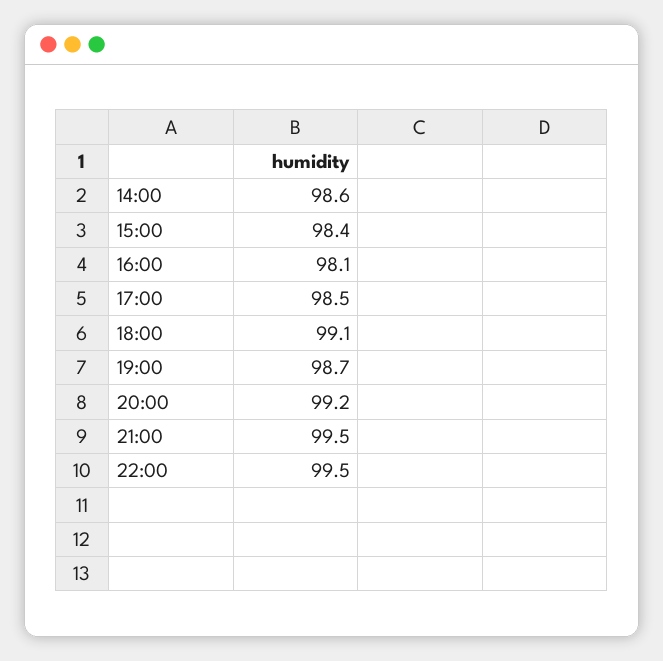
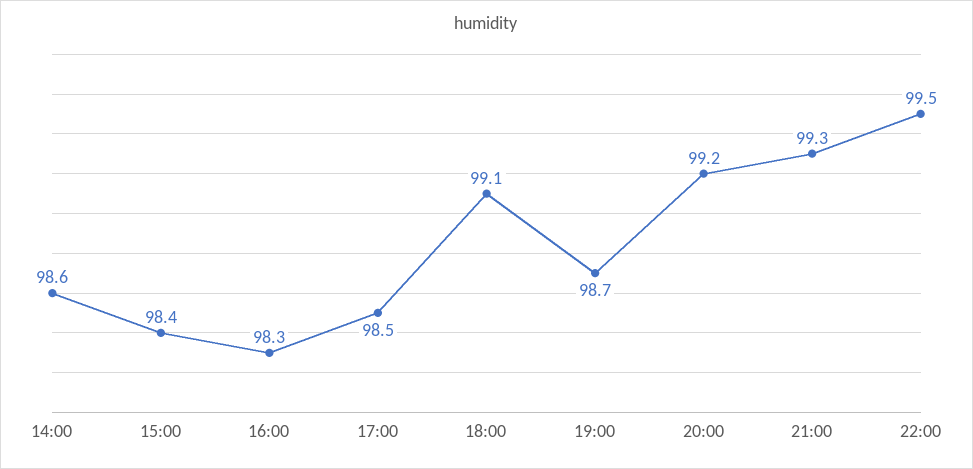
  {
    "14:00": 98.6,
    "15:00": 98.4,
-   "16:00": 98.1,
+   "16:00": 98.3,
    "17:00": 98.5,
    "18:00": 99.1,
    "19:00": 98.7,
    "20:00": 99.2,
-   "21:00": 99.5,
+   "21:00": 99.3,
    "22:00": 99.5
  }

